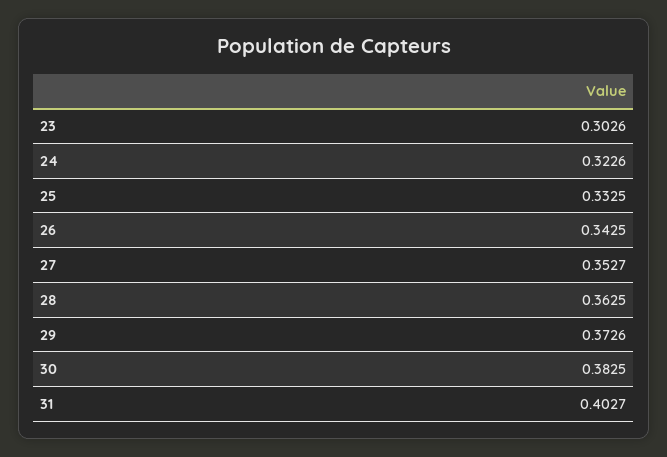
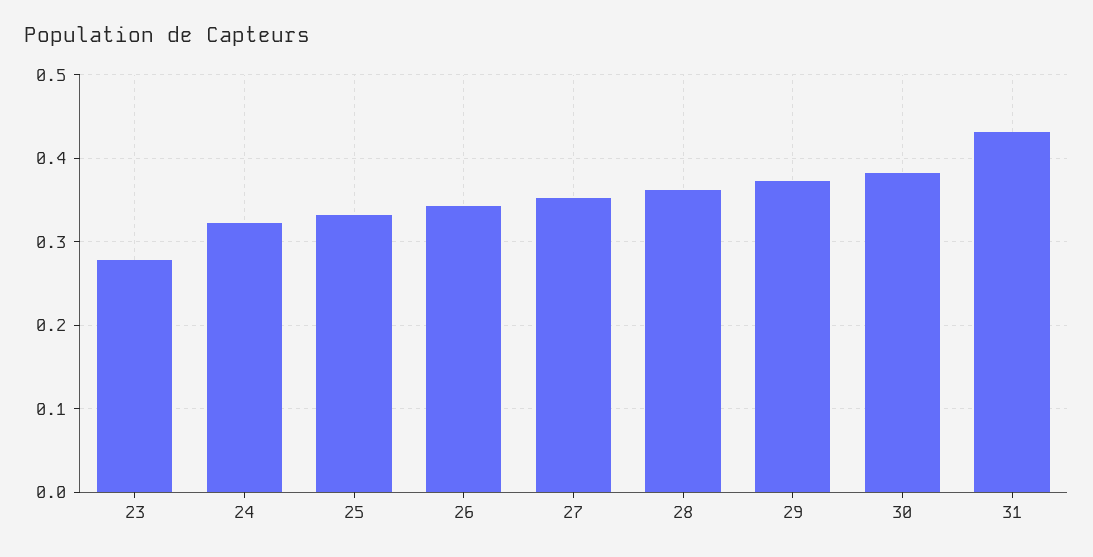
  {
-   "23": 0.3026,
+   "23": 0.28,
    "24": 0.3226,
    "25": 0.3325,
    "26": 0.3425,
    "27": 0.3527,
    "28": 0.3625,
    "29": 0.3726,
    "30": 0.3825,
-   "31": 0.4027
+   "31": 0.43
  }

